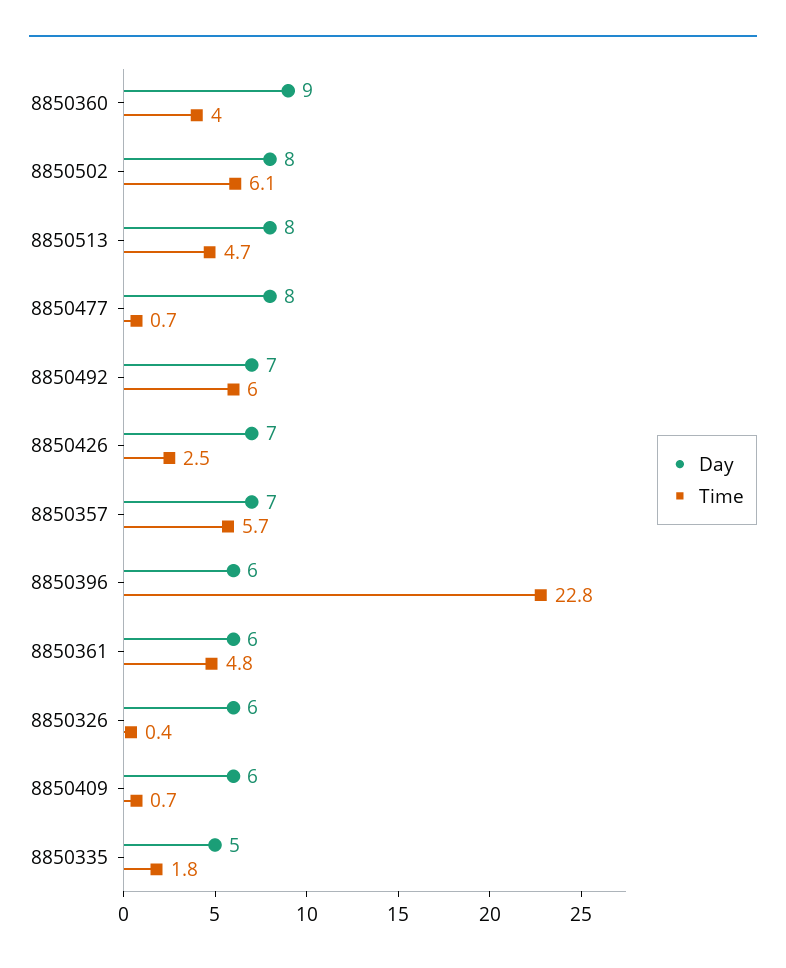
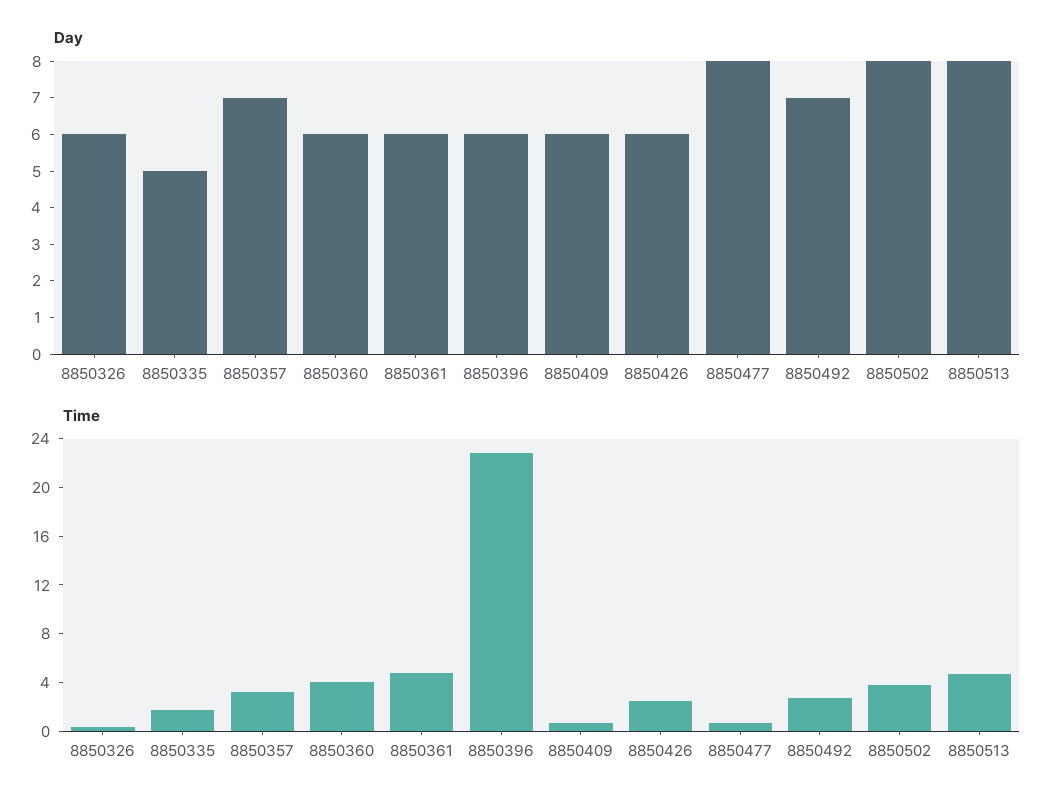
  {
    "Day": {
-     "8850360": 9,
+     "8850360": 6,
      "8850502": 8,
      "8850513": 8,
      "8850477": 8,
      "8850492": 7,
-     "8850426": 7,
+     "8850426": 6,
      "8850357": 7,
      "8850396": 6,
      "8850361": 6,
      "8850326": 6,
      "8850409": 6,
      "8850335": 5
    },
    "Time": {
      "8850360": 4,
-     "8850502": 6.1,
+     "8850502": 4,
      "8850513": 4.7,
      "8850477": 0.7,
-     "8850492": 6,
+     "8850492": 3,
      "8850426": 2.5,
-     "8850357": 5.7,
+     "8850357": 3,
      "8850396": 22.8,
      "8850361": 4.8,
      "8850326": 0.4,
      "8850409": 0.7,
      "8850335": 1.8
    }
  }

